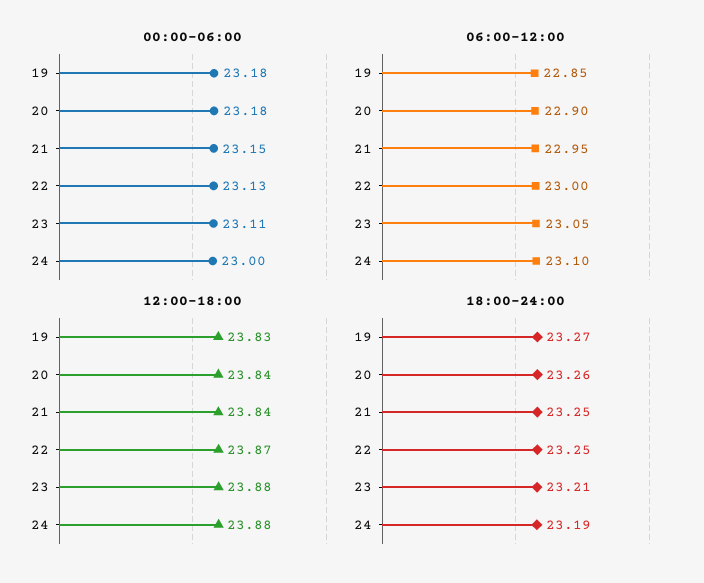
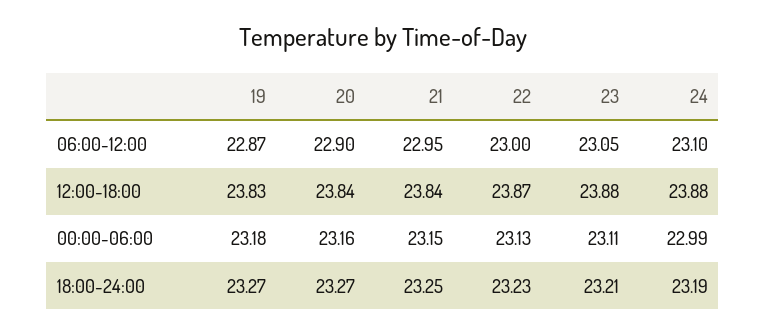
  {
    "00:00-06:00": {
      "19": 23.18,
-     "20": 23.18,
+     "20": 23.16,
      "21": 23.15,
      "22": 23.13,
      "23": 23.11,
-     "24": 23
+     "24": 22.99
    },
    "06:00-12:00": {
-     "19": 22.85,
+     "19": 22.87,
      "20": 22.9,
      "21": 22.95,
      "22": 23,
      "23": 23.05,
      "24": 23.1
    },
    "12:00-18:00": {
      "19": 23.83,
      "20": 23.84,
      "21": 23.84,
      "22": 23.87,
      "23": 23.88,
      "24": 23.88
    },
    "18:00-24:00": {
      "19": 23.27,
-     "20": 23.26,
+     "20": 23.27,
      "21": 23.25,
-     "22": 23.25,
+     "22": 23.23,
      "23": 23.21,
      "24": 23.19
    }
  }

